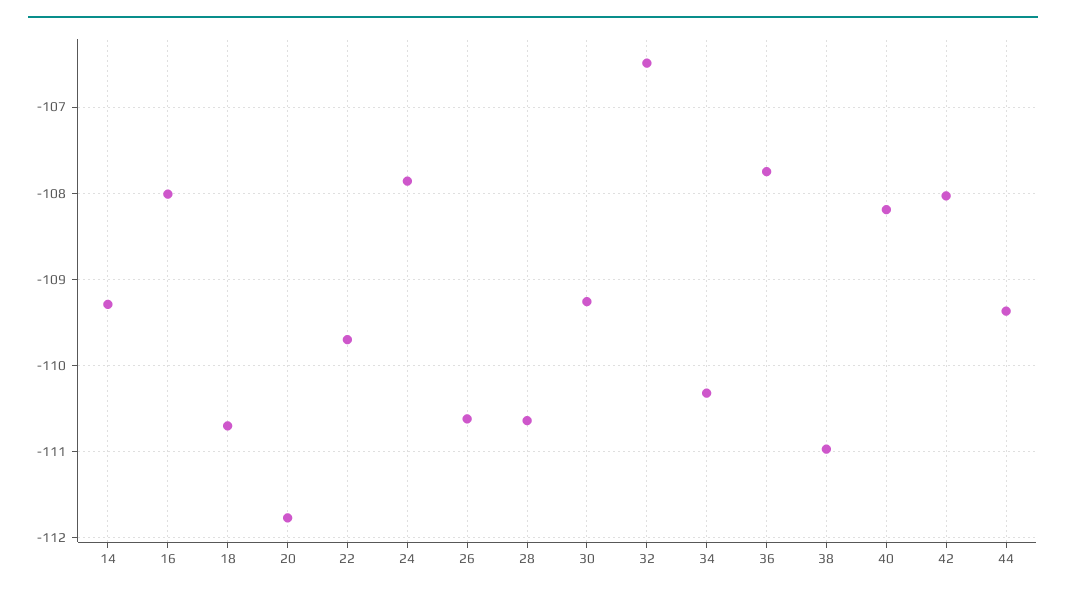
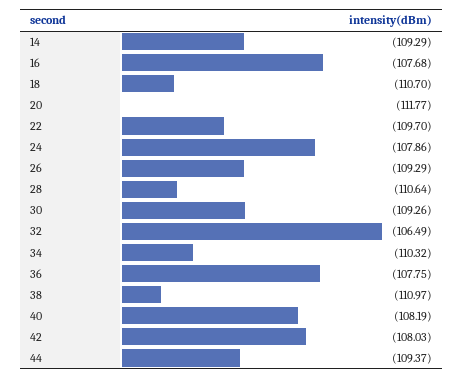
  {
    "14": -109.29,
-   "16": -108,
+   "16": -107.68,
    "18": -110.7,
    "20": -111.77,
    "22": -109.7,
    "24": -107.86,
-   "26": -110.6,
+   "26": -109.29,
    "28": -110.64,
    "30": -109.26,
    "32": -106.49,
    "34": -110.32,
    "36": -107.75,
    "38": -110.97,
    "40": -108.19,
    "42": -108.03,
    "44": -109.37
  }

